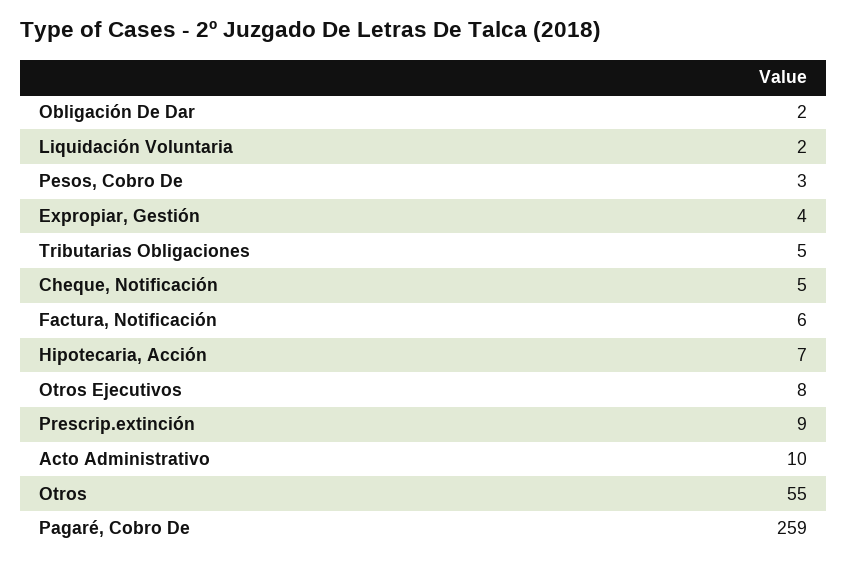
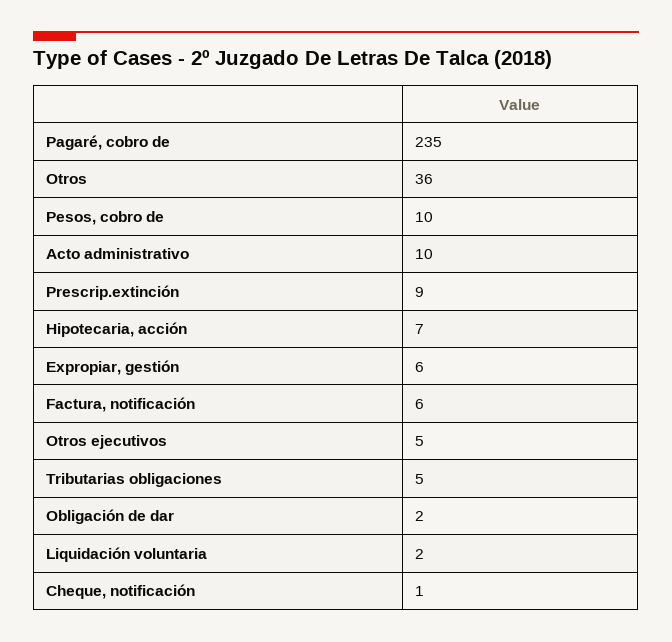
  {
    "Obligación De Dar": 2,
    "Liquidación Voluntaria": 2,
-   "Pesos, Cobro De": 3,
+   "Pesos, Cobro De": 10,
-   "Expropiar, Gestión": 4,
+   "Expropiar, Gestión": 6,
    "Tributarias Obligaciones": 5,
-   "Cheque, Notificación": 5,
+   "Cheque, Notificación": 1,
    "Factura, Notificación": 6,
    "Hipotecaria, Acción": 7,
-   "Otros Ejecutivos": 8,
+   "Otros Ejecutivos": 5,
    "Prescrip.extinción": 9,
    "Acto Administrativo": 10,
-   "Otros": 55,
+   "Otros": 36,
-   "Pagaré, Cobro De": 259
+   "Pagaré, Cobro De": 235
  }

